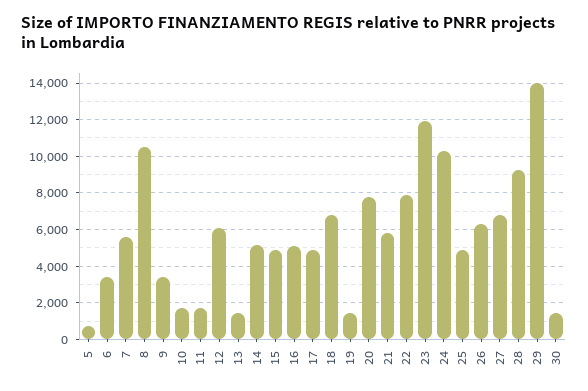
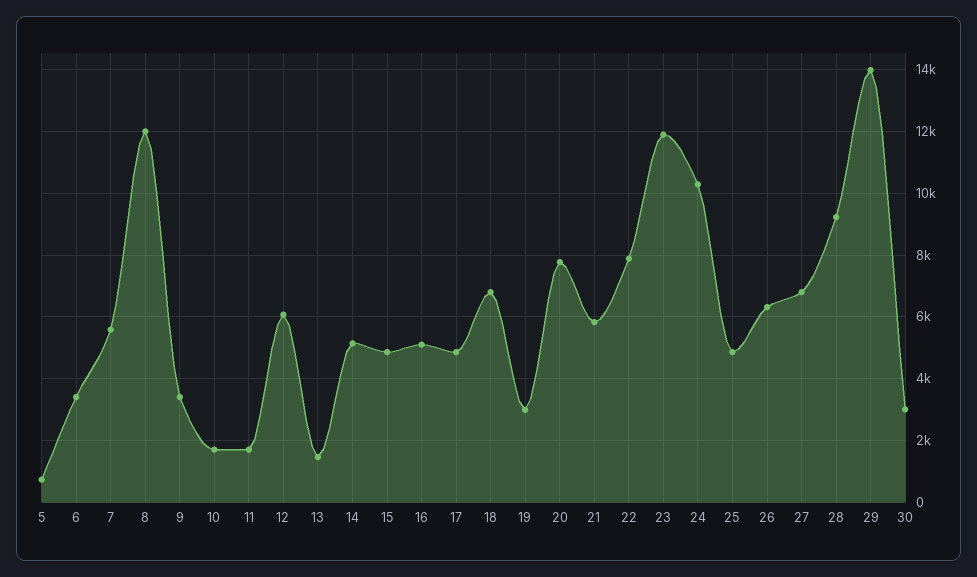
  {
    "5": 800,
    "6": 3400,
    "7": 5600,
-   "8": 10500,
+   "8": 12000,
    "9": 3400,
    "10": 1800,
    "11": 1800,
    "12": 6000,
    "13": 1400,
    "14": 5200,
    "15": 4800,
    "16": 5200,
    "17": 4800,
    "18": 6800,
-   "19": 1500,
+   "19": 3000,
    "20": 7800,
    "21": 5800,
    "22": 7800,
    "23": 12000,
    "24": 10200,
    "25": 4800,
    "26": 6400,
    "27": 6800,
    "28": 9200,
    "29": 14000,
-   "30": 1500
+   "30": 3000
  }

